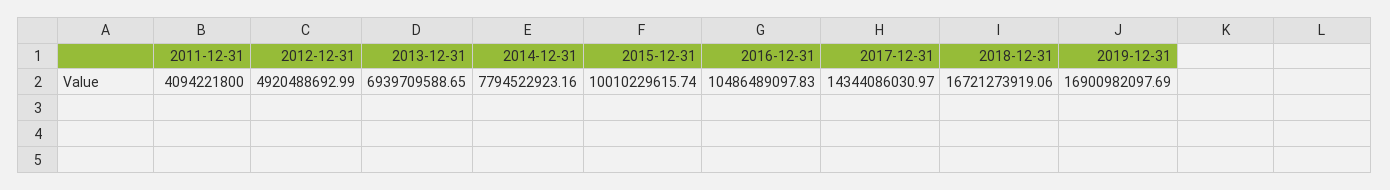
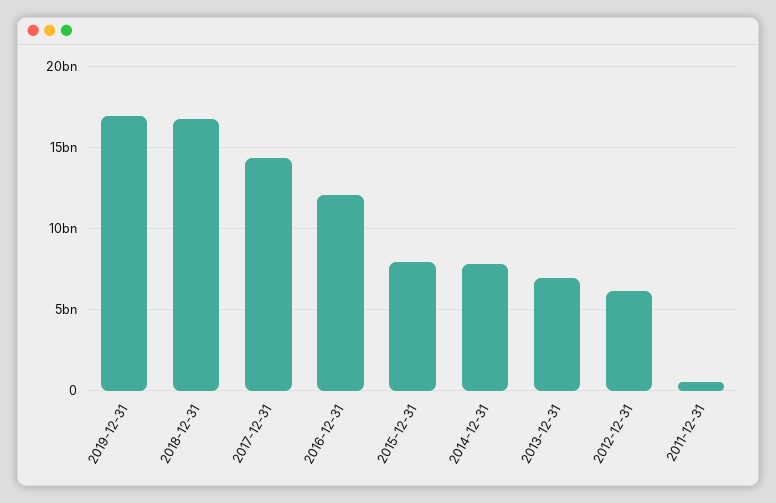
  {
-   "2011-12-31": 4094221800,
+   "2011-12-31": 500000000,
-   "2012-12-31": 4920488692.99,
+   "2012-12-31": 6000000000,
    "2013-12-31": 6939709588.65,
    "2014-12-31": 7794522923.16,
-   "2015-12-31": 10010229615.74,
+   "2015-12-31": 8000000000,
-   "2016-12-31": 10486489097.83,
+   "2016-12-31": 12000000000,
    "2017-12-31": 14344086030.97,
    "2018-12-31": 16721273919.06,
    "2019-12-31": 16900982097.69
  }

